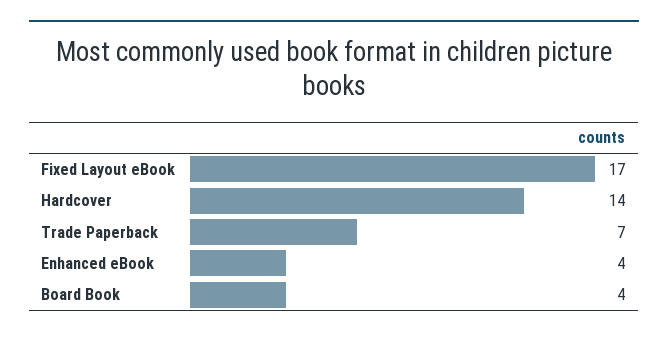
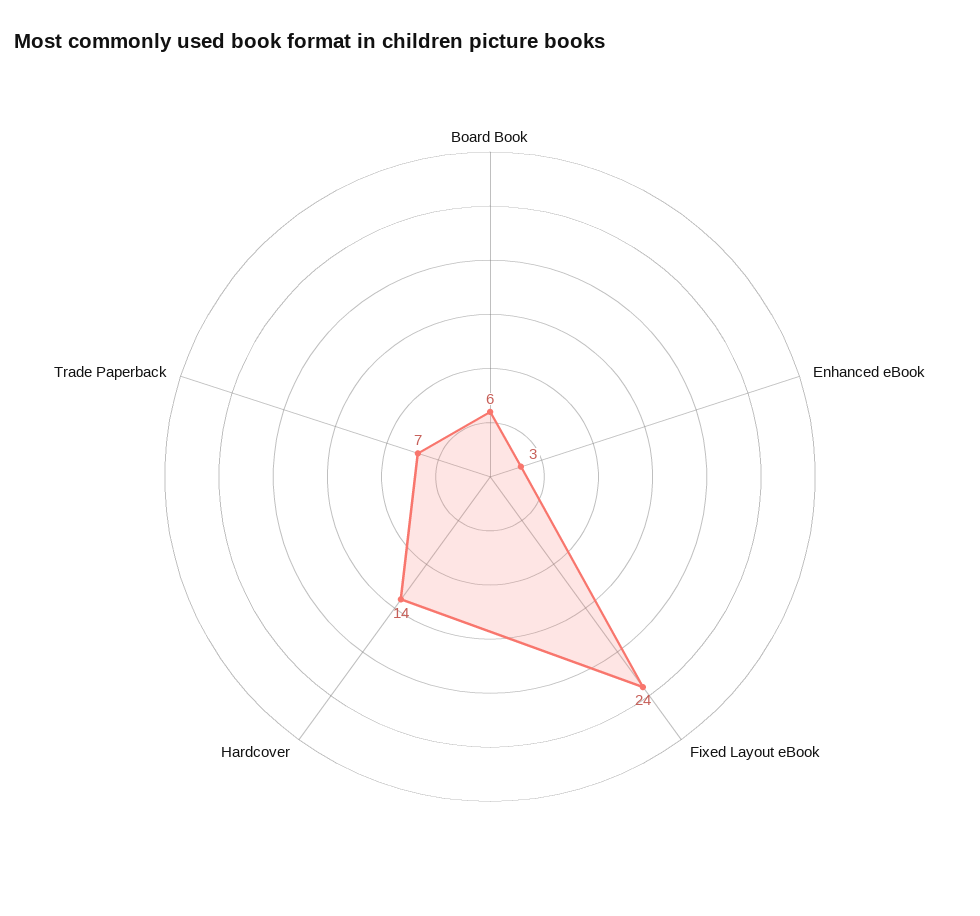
  {
-   "Fixed Layout eBook": 17,
+   "Fixed Layout eBook": 24,
    "Hardcover": 14,
    "Trade Paperback": 7,
-   "Enhanced eBook": 4,
+   "Enhanced eBook": 3,
-   "Board Book": 4
+   "Board Book": 6
  }

